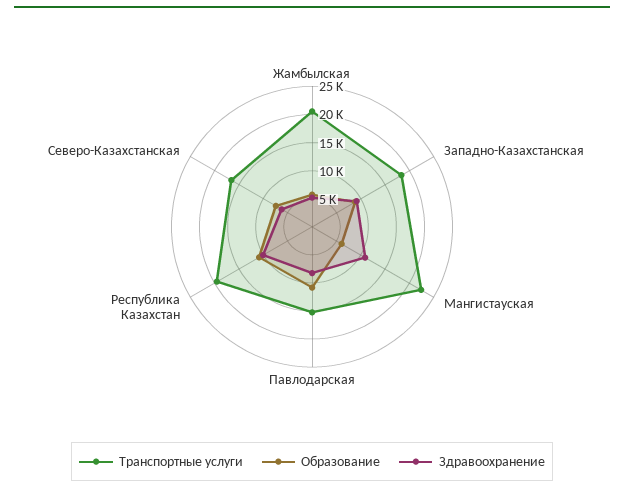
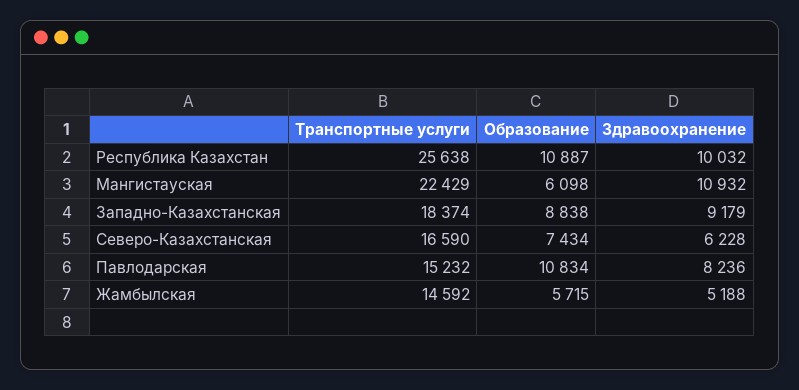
  {
    "Транспортные услуги": {
-     "Жамбылская": 20000,
+     "Жамбылская": 14592,
      "Западно-Казахстанская": 18374,
      "Мангистауская": 22429,
      "Павлодарская": 15232,
-     "Республика Казахстан": 20000,
+     "Республика Казахстан": 25638,
      "Северо-Казахстанская": 16590
    },
    "Образование": {
      "Жамбылская": 5715,
      "Западно-Казахстанская": 8838,
      "Мангистауская": 6098,
      "Павлодарская": 10834,
      "Республика Казахстан": 10887,
      "Северо-Казахстанская": 7434
    },
    "Здравоохранение": {
      "Жамбылская": 5188,
      "Западно-Казахстанская": 9179,
      "Мангистауская": 10932,
      "Павлодарская": 8236,
      "Республика Казахстан": 10032,
      "Северо-Казахстанская": 6228
    }
  }

